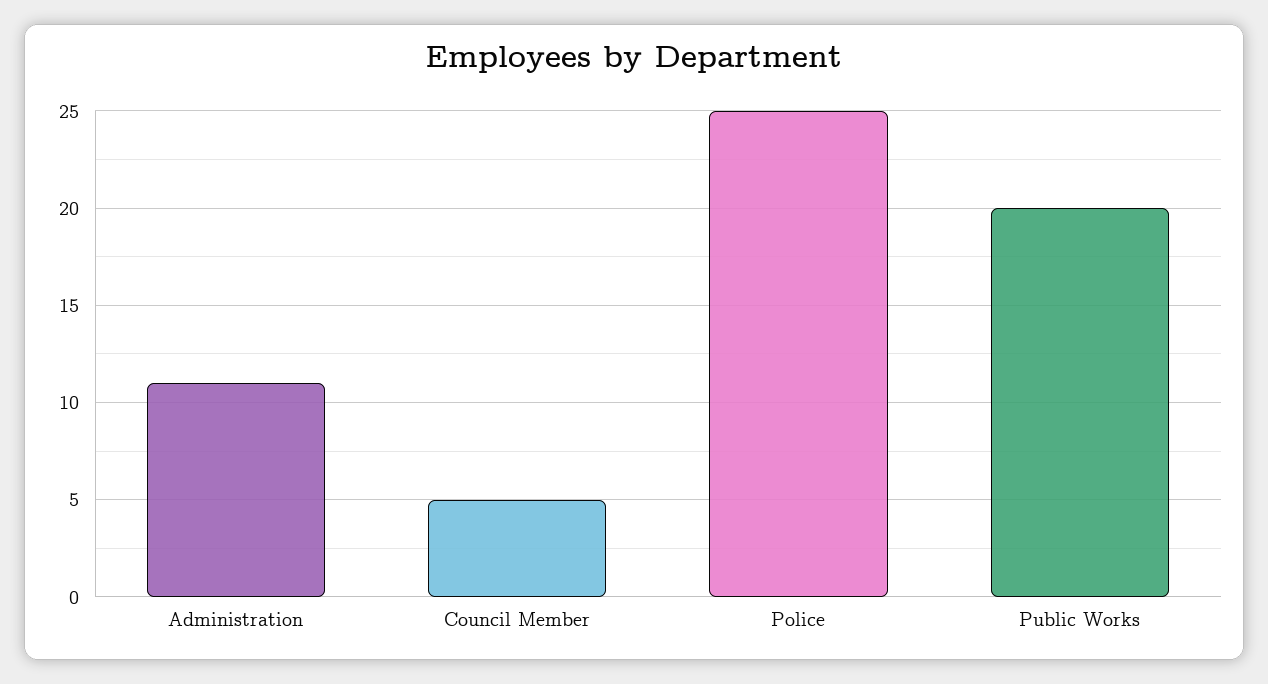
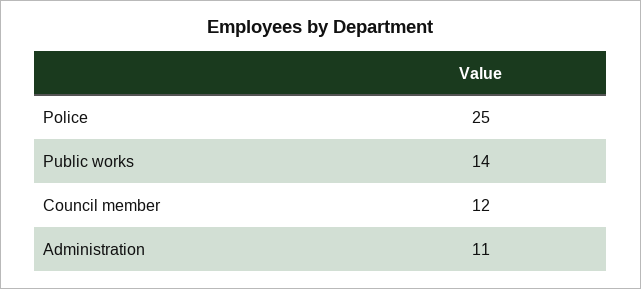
  {
    "Administration": 11,
-   "Council Member": 5,
+   "Council Member": 12,
    "Police": 25,
-   "Public Works": 20
+   "Public Works": 14
  }

